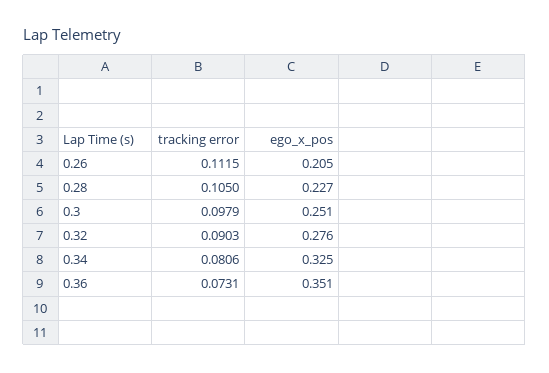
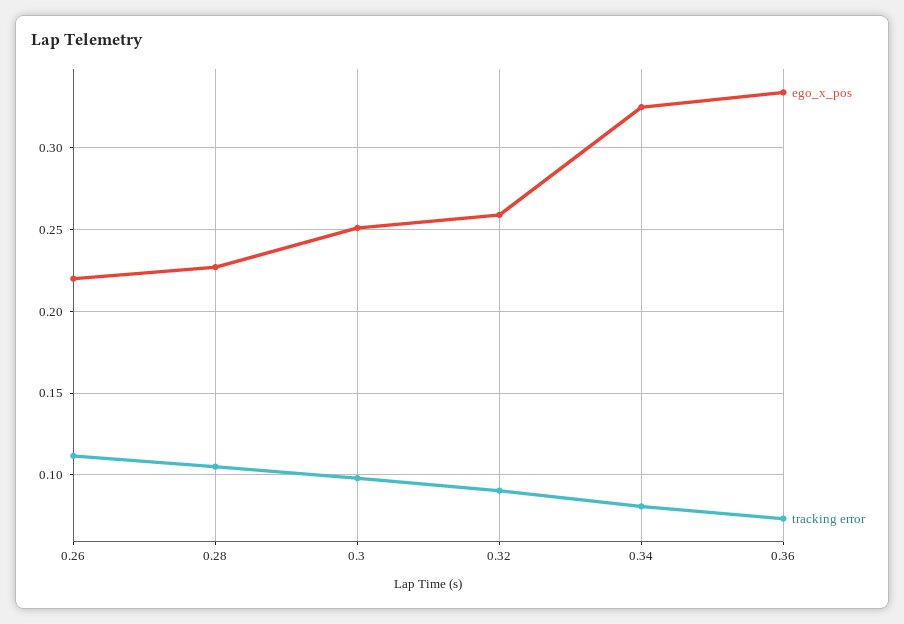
  {
    "tracking error": {
      "0.26": 0.1115,
      "0.28": 0.105,
      "0.3": 0.0979,
      "0.32": 0.0903,
      "0.34": 0.0806,
      "0.36": 0.0731
    },
    "ego_x_pos": {
-     "0.26": 0.205,
+     "0.26": 0.22,
      "0.28": 0.227,
      "0.3": 0.251,
-     "0.32": 0.276,
+     "0.32": 0.26,
      "0.34": 0.325,
-     "0.36": 0.351
+     "0.36": 0.335
    }
  }

